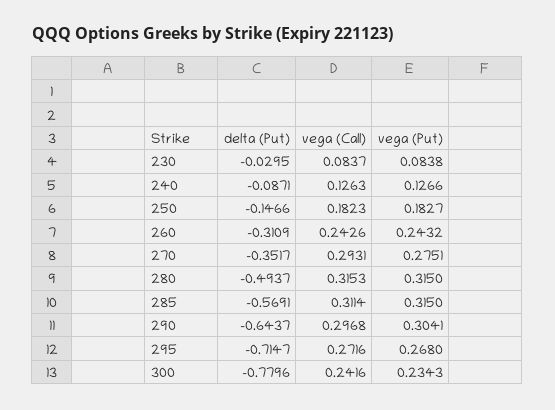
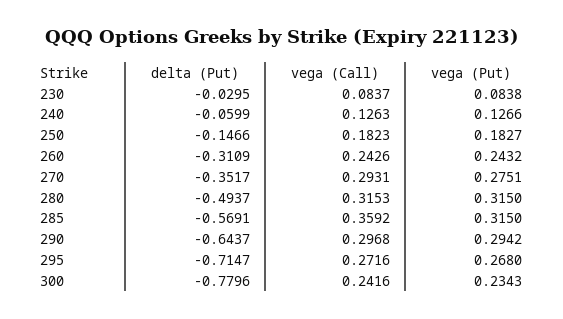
  {
    "delta (Put)": {
      "230": -0.0295,
-     "240": -0.0871,
+     "240": -0.0599,
      "250": -0.1466,
      "260": -0.3109,
      "270": -0.3517,
      "280": -0.4937,
      "285": -0.5691,
      "290": -0.6437,
      "295": -0.7147,
      "300": -0.7796
    },
    "vega (Call)": {
      "230": 0.0837,
      "240": 0.1263,
      "250": 0.1823,
      "260": 0.2426,
      "270": 0.2931,
      "280": 0.3153,
-     "285": 0.3114,
+     "285": 0.3592,
      "290": 0.2968,
      "295": 0.2716,
      "300": 0.2416
    },
    "vega (Put)": {
      "230": 0.0838,
      "240": 0.1266,
      "250": 0.1827,
      "260": 0.2432,
      "270": 0.2751,
      "280": 0.315,
      "285": 0.315,
-     "290": 0.3041,
+     "290": 0.2942,
      "295": 0.268,
      "300": 0.2343
    }
  }

